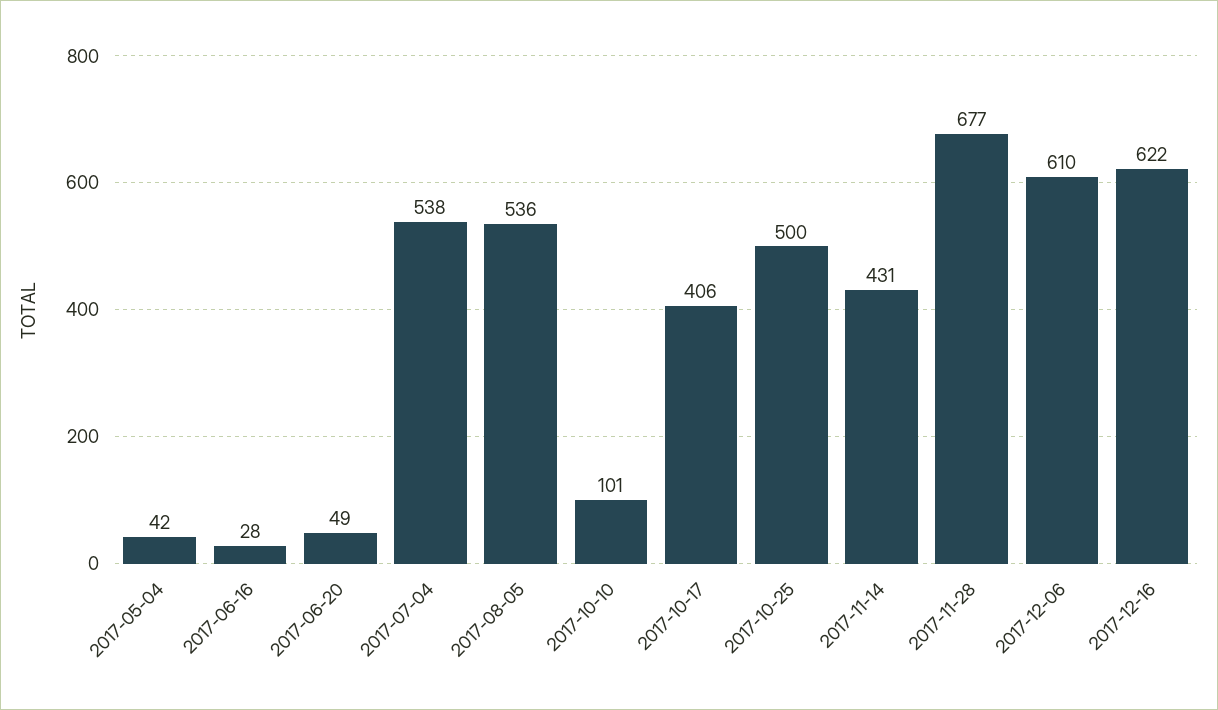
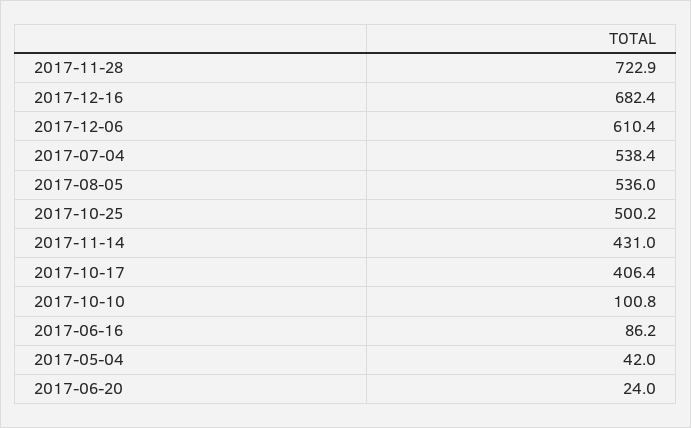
  {
    "2017-05-04": 42,
-   "2017-06-16": 28,
+   "2017-06-16": 86.2,
-   "2017-06-20": 49,
+   "2017-06-20": 24,
    "2017-07-04": 538.4,
    "2017-08-05": 536,
    "2017-10-10": 100.8,
    "2017-10-17": 406.4,
    "2017-10-25": 500.2,
    "2017-11-14": 431,
-   "2017-11-28": 677,
+   "2017-11-28": 722.9,
    "2017-12-06": 610.4,
-   "2017-12-16": 622
+   "2017-12-16": 682.4
  }

